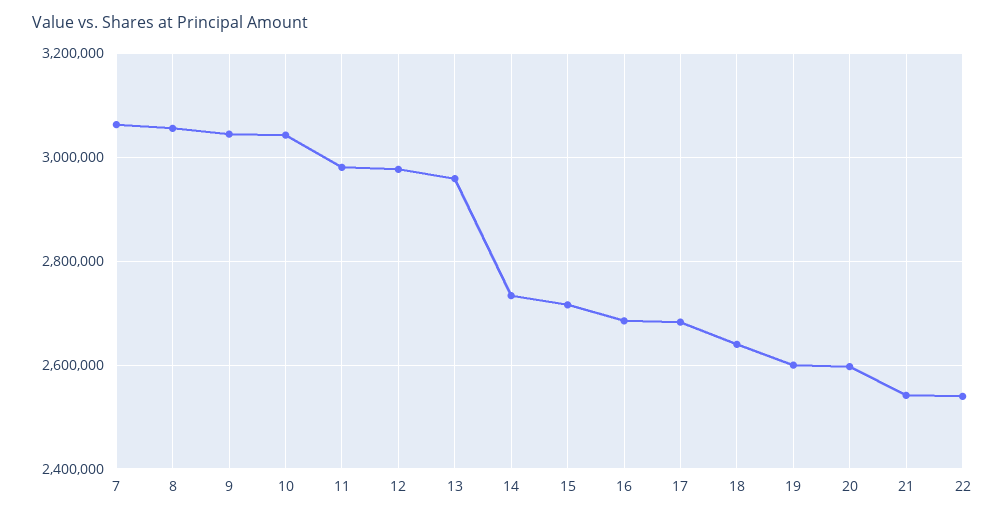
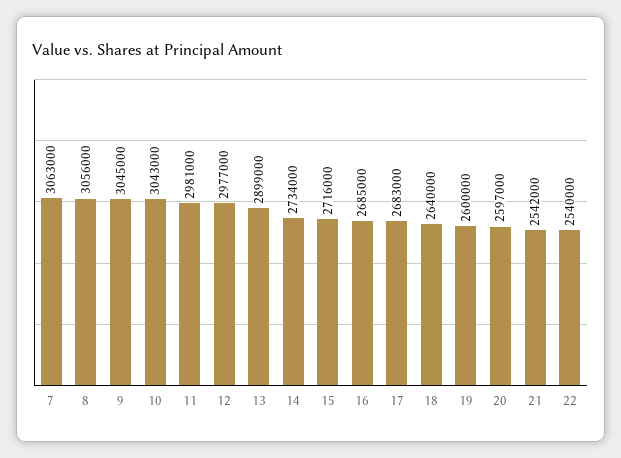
  {
    "7": 3063000,
    "8": 3056000,
    "9": 3045000,
    "10": 3043000,
    "11": 2981000,
    "12": 2977000,
-   "13": 2960000,
+   "13": 2899000,
    "14": 2734000,
    "15": 2716000,
    "16": 2685000,
    "17": 2683000,
    "18": 2640000,
    "19": 2600000,
    "20": 2597000,
    "21": 2542000,
    "22": 2540000
  }

